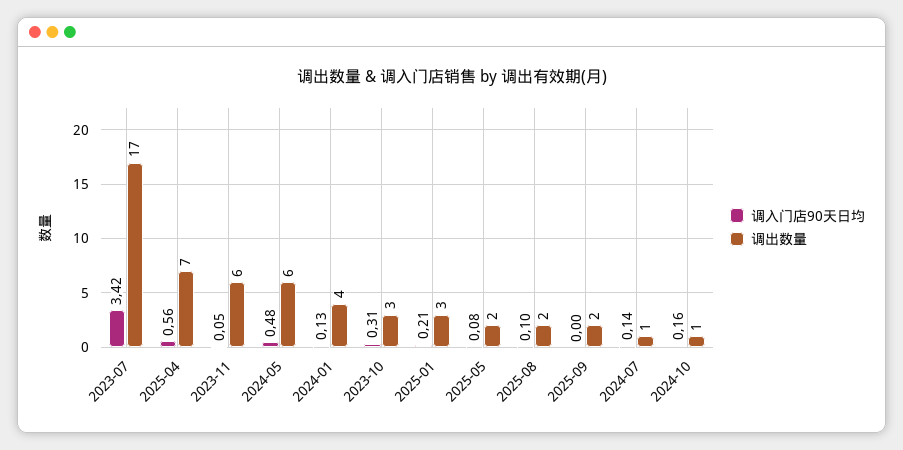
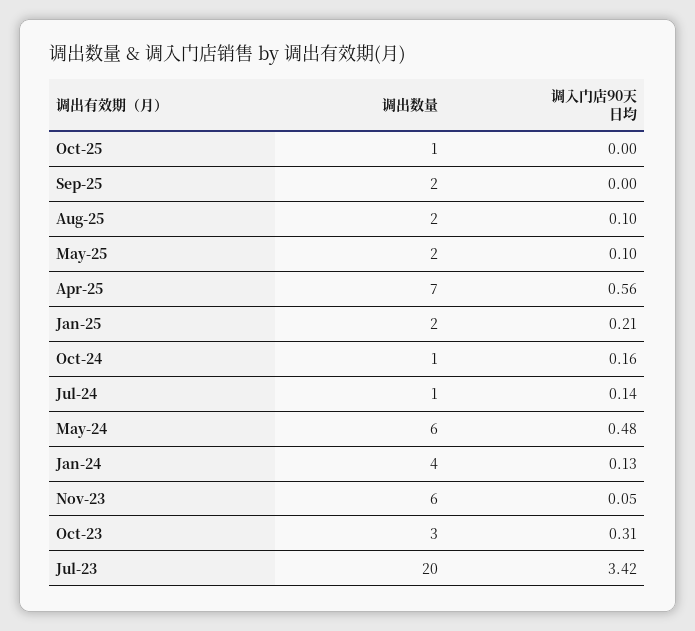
  {
    "调入门店90天日均": {
      "2023-07": 3.42,
      "2025-04": 0.56,
      "2023-11": 0.05,
      "2024-05": 0.48,
      "2024-01": 0.13,
      "2023-10": 0.31,
      "2025-01": 0.21,
-     "2025-05": 0.08,
+     "2025-05": 0.1,
      "2025-08": 0.1,
      "2025-09": 0,
      "2024-07": 0.14,
-     "2024-10": 0.16
+     "2024-10": 0.16,
+     "Oct-25": 0
    },
    "调出数量": {
-     "2023-07": 17,
+     "2023-07": 20,
      "2025-04": 7,
      "2023-11": 6,
      "2024-05": 6,
      "2024-01": 4,
      "2023-10": 3,
-     "2025-01": 3,
+     "2025-01": 2,
      "2025-05": 2,
      "2025-08": 2,
      "2025-09": 2,
      "2024-07": 1,
-     "2024-10": 1
+     "2024-10": 1,
+     "Oct-25": 1
    }
  }

